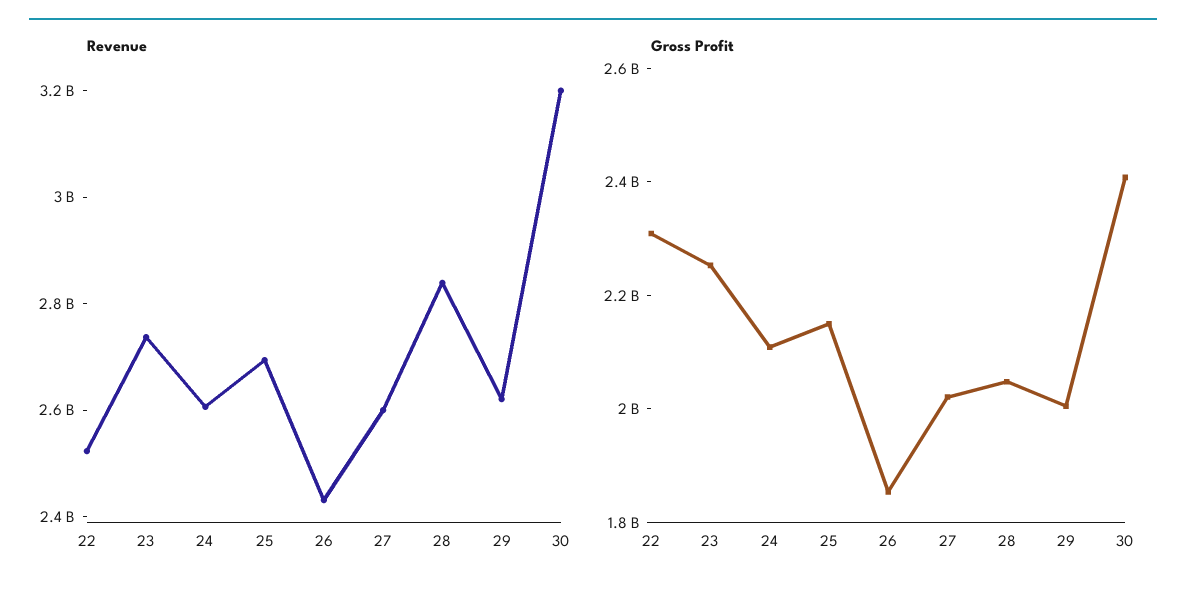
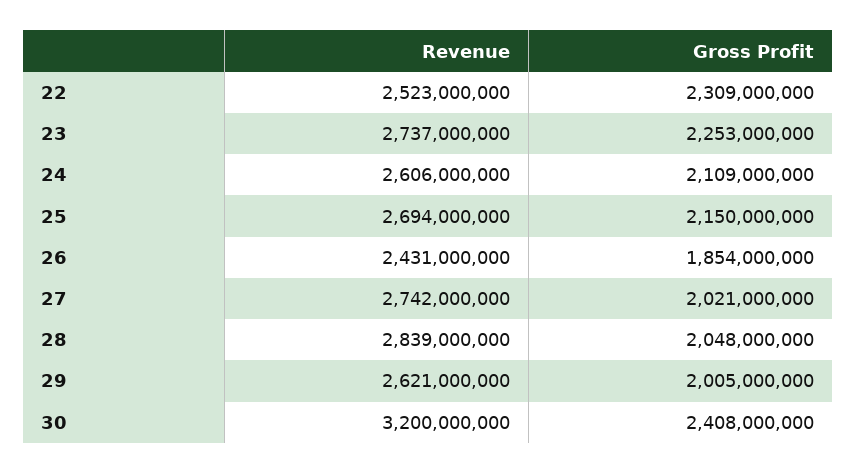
  {
    "Revenue": {
      "22": 2523000000,
      "23": 2737000000,
      "24": 2606000000,
      "25": 2694000000,
      "26": 2431000000,
-     "27": 2600000000,
+     "27": 2742000000,
      "28": 2839000000,
      "29": 2621000000,
      "30": 3200000000
    },
    "Gross Profit": {
      "22": 2309000000,
      "23": 2253000000,
      "24": 2109000000,
      "25": 2150000000,
      "26": 1854000000,
      "27": 2021000000,
      "28": 2048000000,
      "29": 2005000000,
      "30": 2408000000
    }
  }

